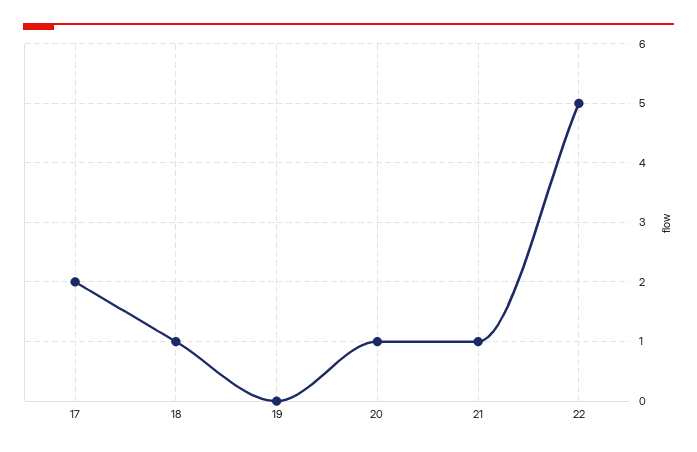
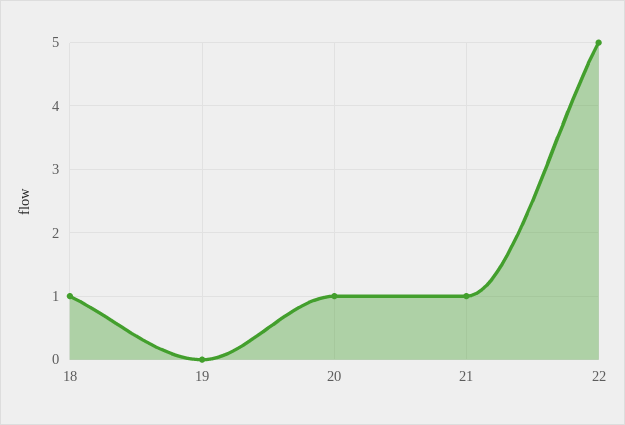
  {
-   "17": 2,
    "18": 1,
    "19": 0,
    "20": 1,
    "21": 1,
    "22": 5
  }

